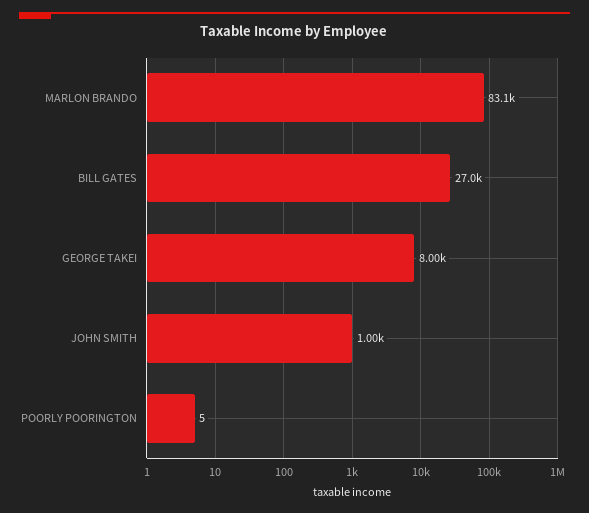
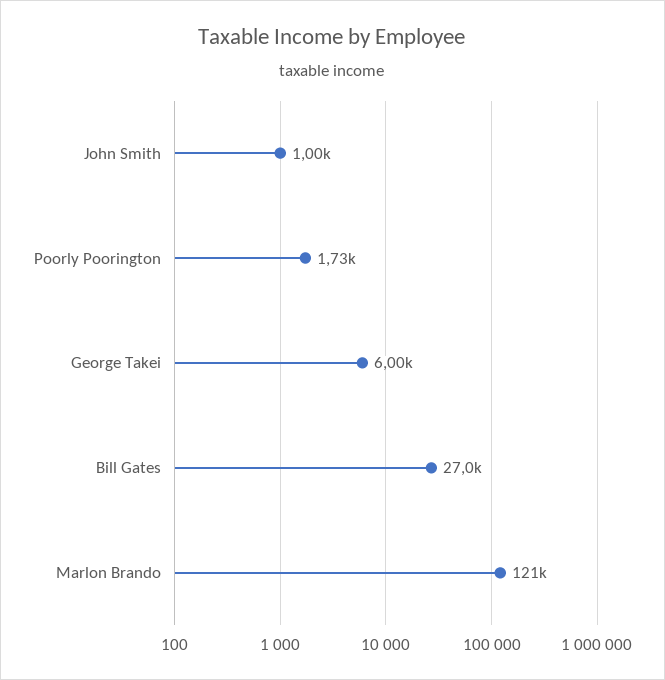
  {
-   "MARLON BRANDO": 83100,
+   "MARLON BRANDO": 121000,
    "BILL GATES": 27000,
-   "GEORGE TAKEI": 8000,
+   "GEORGE TAKEI": 6000,
    "JOHN SMITH": 1000,
-   "POORLY POORINGTON": 5
+   "POORLY POORINGTON": 1730
  }

